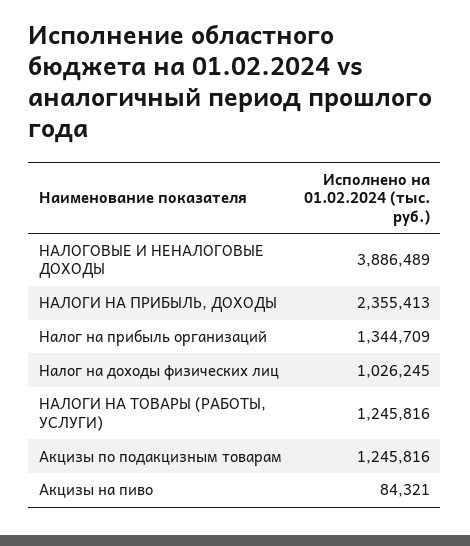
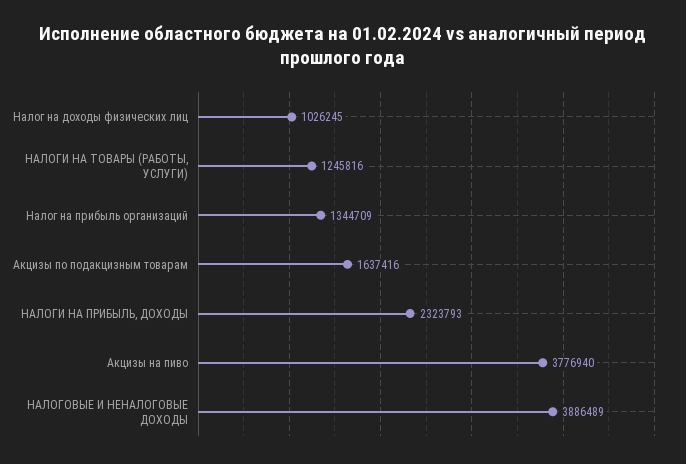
  {
    "НАЛОГОВЫЕ И НЕНАЛОГОВЫЕ ДОХОДЫ": 3886489,
-   "НАЛОГИ НА ПРИБЫЛЬ, ДОХОДЫ": 2355413,
+   "НАЛОГИ НА ПРИБЫЛЬ, ДОХОДЫ": 2323793,
    "Налог на прибыль организаций": 1344709,
    "Налог на доходы физических лиц": 1026245,
    "НАЛОГИ НА ТОВАРЫ (РАБОТЫ, УСЛУГИ)": 1245816,
-   "Акцизы по подакцизным товарам": 1245816,
+   "Акцизы по подакцизным товарам": 1637416,
-   "Акцизы на пиво": 84321
+   "Акцизы на пиво": 3776940
  }

